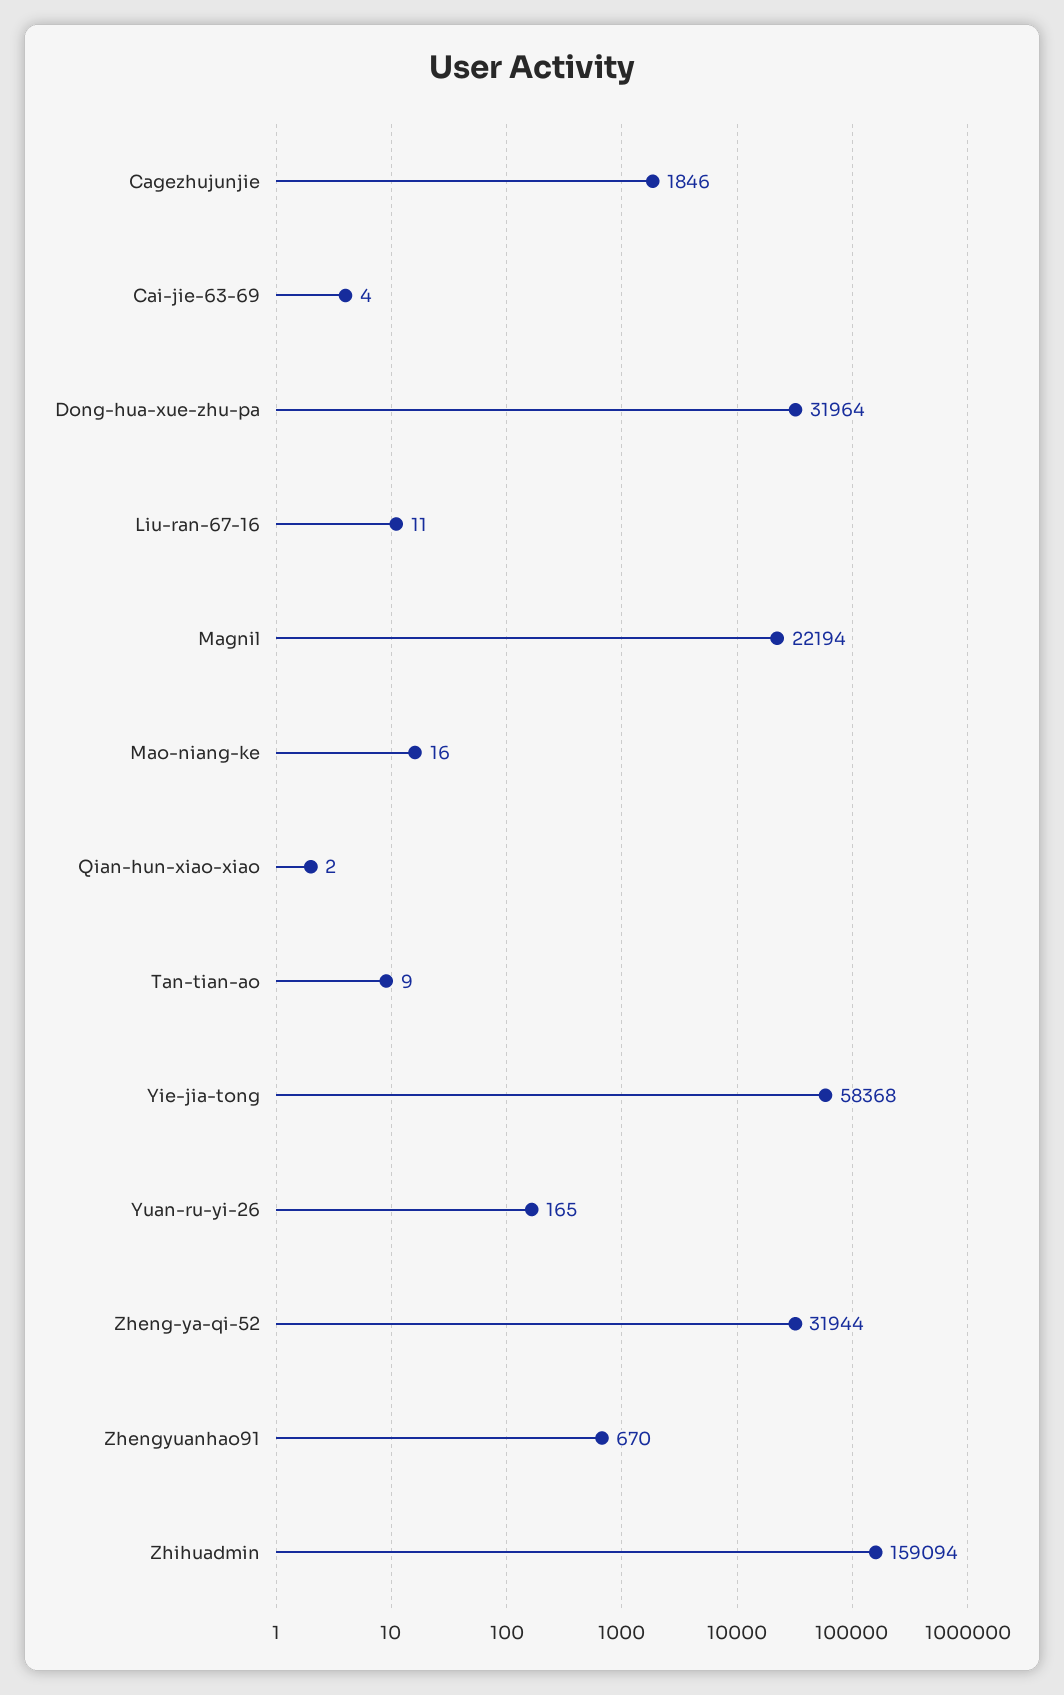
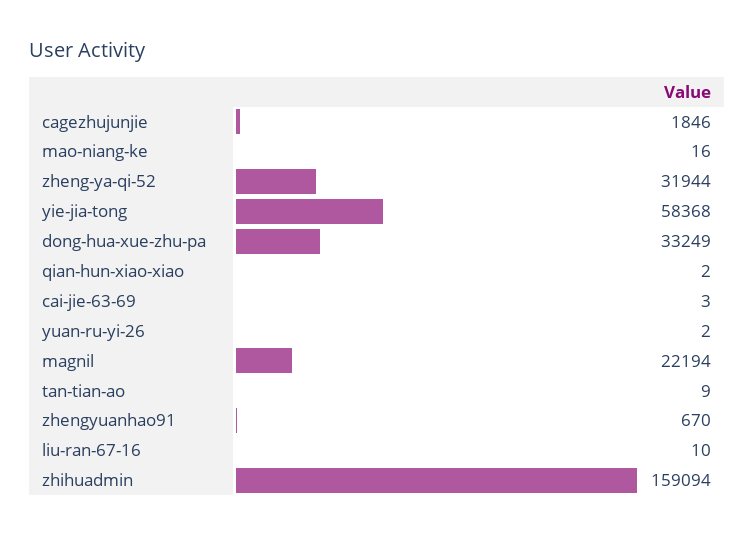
  {
    "Cagezhujunjie": 1846,
-   "Cai-jie-63-69": 4,
+   "Cai-jie-63-69": 3,
-   "Dong-hua-xue-zhu-pa": 31964,
+   "Dong-hua-xue-zhu-pa": 33249,
-   "Liu-ran-67-16": 11,
+   "Liu-ran-67-16": 10,
    "Magnil": 22194,
    "Mao-niang-ke": 16,
    "Qian-hun-xiao-xiao": 2,
    "Tan-tian-ao": 9,
    "Yie-jia-tong": 58368,
-   "Yuan-ru-yi-26": 165,
+   "Yuan-ru-yi-26": 2,
    "Zheng-ya-qi-52": 31944,
    "Zhengyuanhao91": 670,
    "Zhihuadmin": 159094
  }

